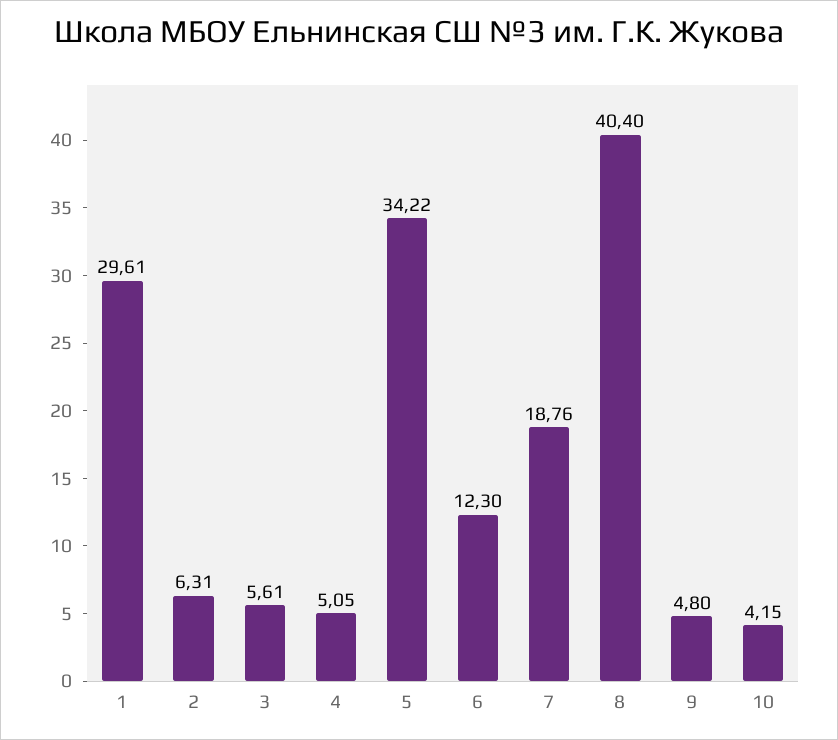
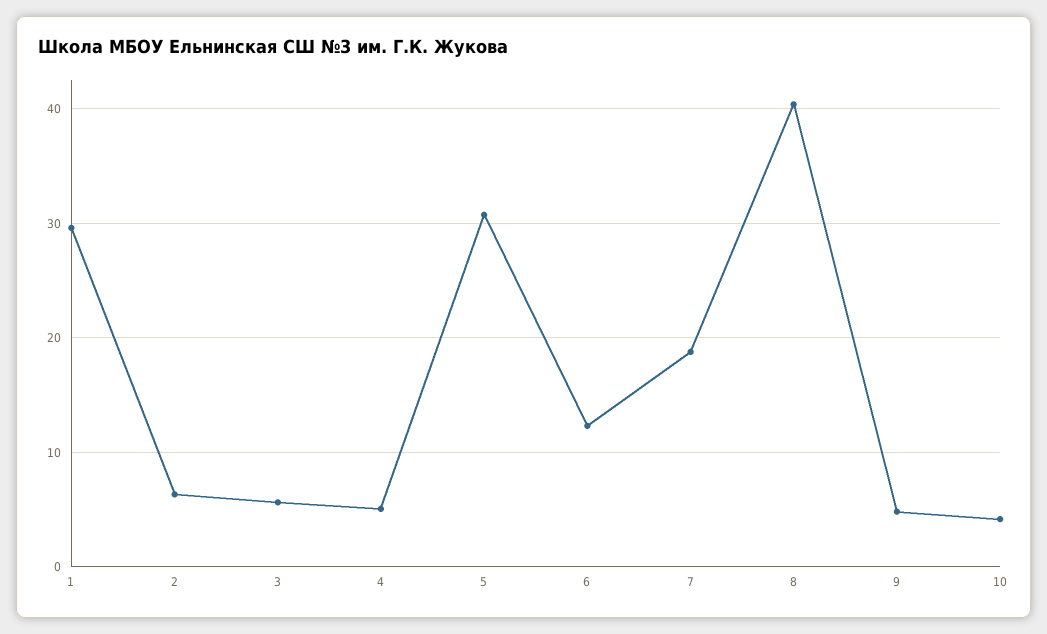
  {
    "1": 29.61,
    "2": 6.31,
    "3": 5.61,
    "4": 5.05,
-   "5": 34.22,
+   "5": 31,
    "6": 12.3,
    "7": 18.76,
    "8": 40.4,
    "9": 4.8,
    "10": 4.15
  }

